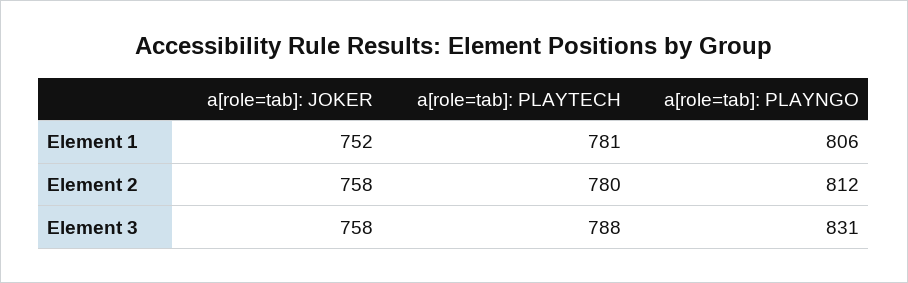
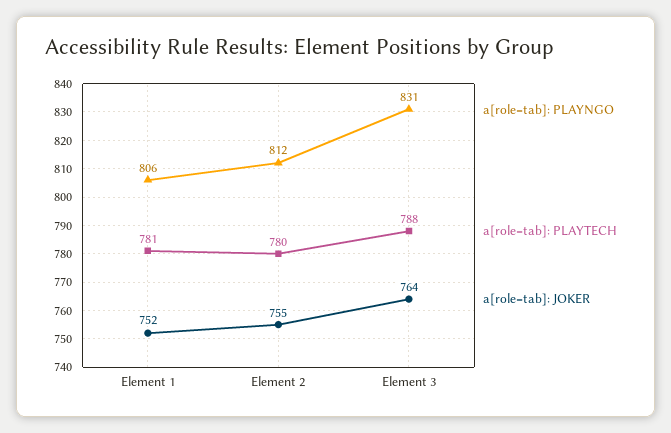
  {
    "a[role=tab]: JOKER": {
      "Element 1": 752,
-     "Element 2": 758,
+     "Element 2": 755,
-     "Element 3": 758
+     "Element 3": 764
    },
    "a[role=tab]: PLAYTECH": {
      "Element 1": 781,
      "Element 2": 780,
      "Element 3": 788
    },
    "a[role=tab]: PLAYNGO": {
      "Element 1": 806,
      "Element 2": 812,
      "Element 3": 831
    }
  }

